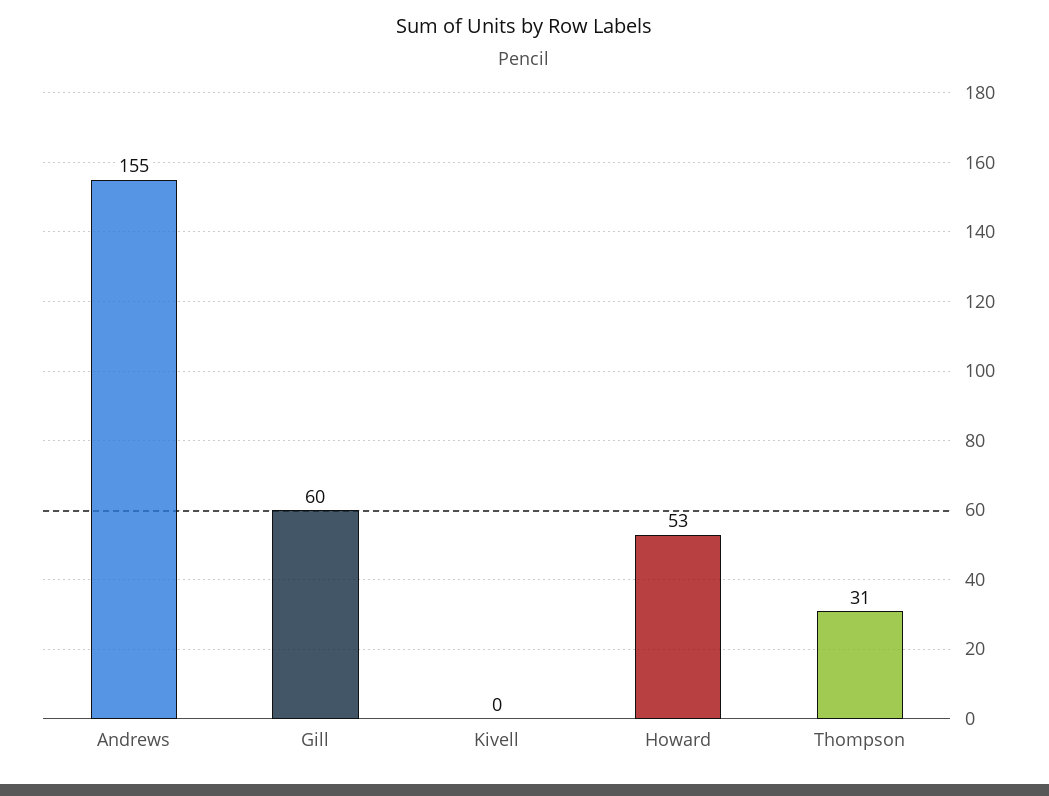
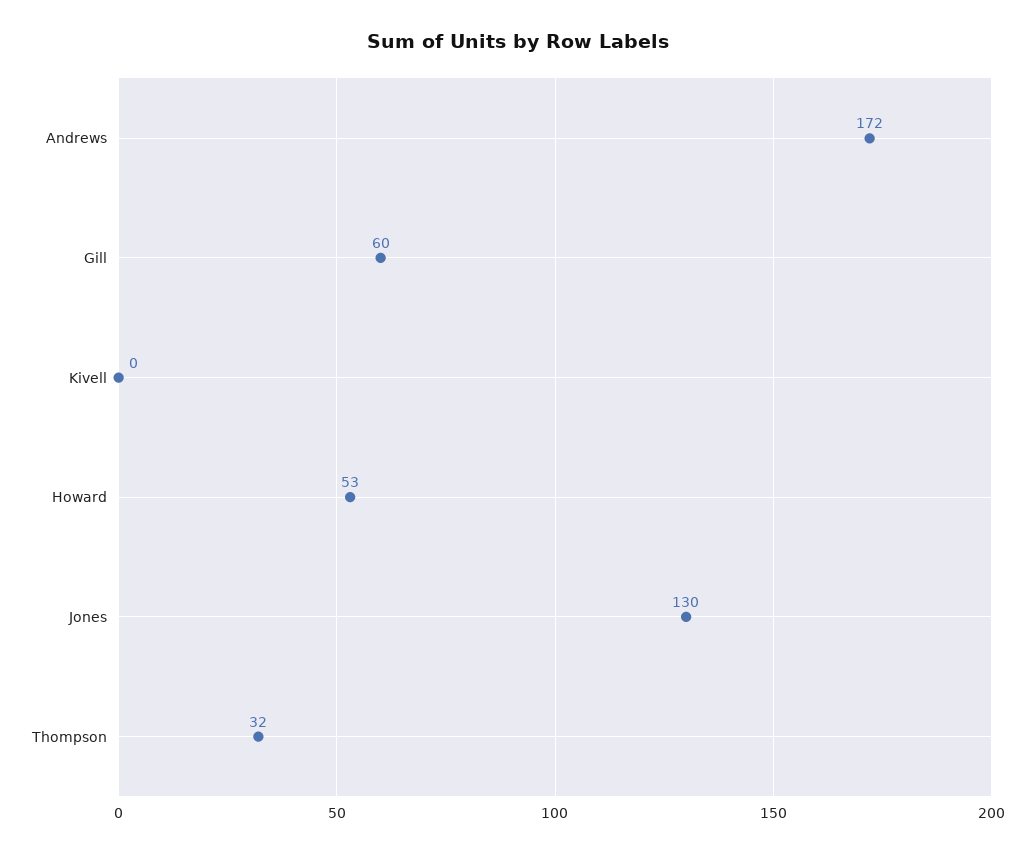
  {
-   "Andrews": 155,
+   "Andrews": 172,
    "Gill": 60,
    "Kivell": 0,
    "Howard": 53,
-   "Thompson": 31
+   "Thompson": 32,
+   "Jones": 130
  }

